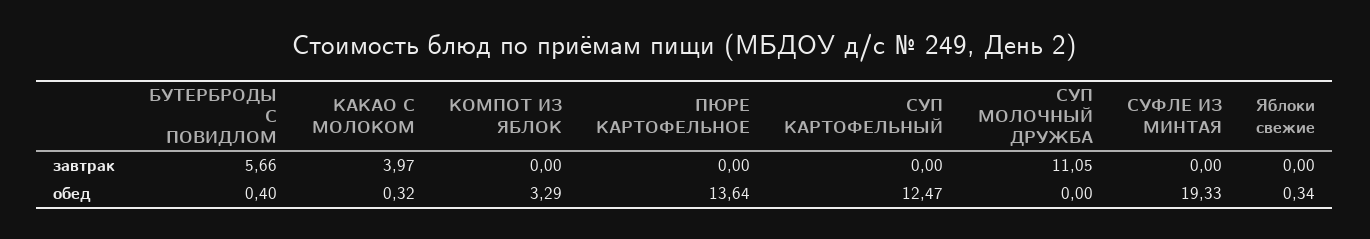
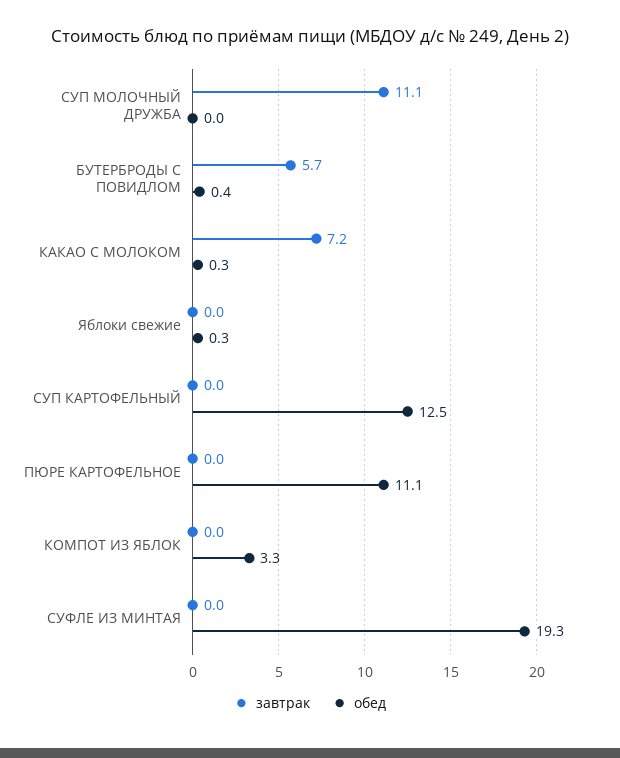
  {
    "завтрак": {
      "БУТЕРБРОДЫ С ПОВИДЛОМ": 5.66,
-     "КАКАО С МОЛОКОМ": 3.97,
+     "КАКАО С МОЛОКОМ": 7.2,
      "КОМПОТ ИЗ ЯБЛОК": 0,
      "ПЮРЕ КАРТОФЕЛЬНОЕ": 0,
      "СУП КАРТОФЕЛЬНЫЙ": 0,
      "СУП МОЛОЧНЫЙ ДРУЖБА": 11.05,
      "СУФЛЕ ИЗ МИНТАЯ": 0,
      "Яблоки свежие": 0
    },
    "обед": {
      "БУТЕРБРОДЫ С ПОВИДЛОМ": 0.4,
      "КАКАО С МОЛОКОМ": 0.32,
      "КОМПОТ ИЗ ЯБЛОК": 3.29,
-     "ПЮРЕ КАРТОФЕЛЬНОЕ": 13.64,
+     "ПЮРЕ КАРТОФЕЛЬНОЕ": 11.1,
      "СУП КАРТОФЕЛЬНЫЙ": 12.47,
      "СУП МОЛОЧНЫЙ ДРУЖБА": 0,
      "СУФЛЕ ИЗ МИНТАЯ": 19.33,
      "Яблоки свежие": 0.34
    }
  }

